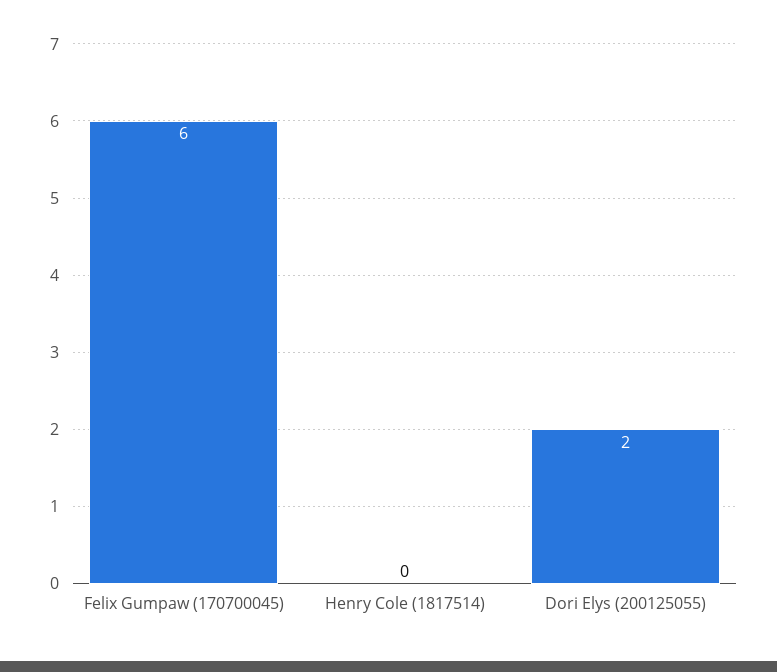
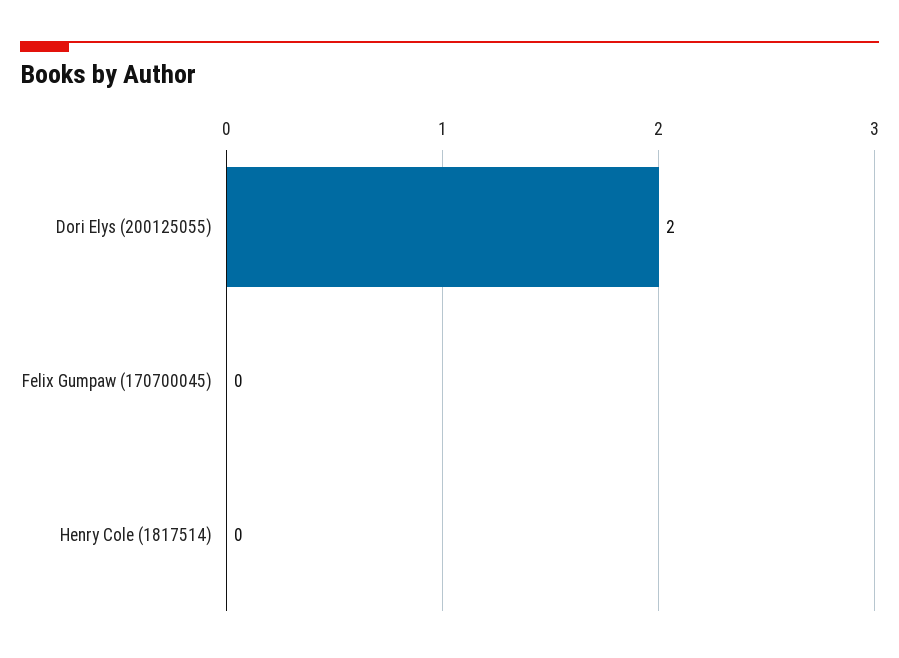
  {
-   "Felix Gumpaw (170700045)": 6,
+   "Felix Gumpaw (170700045)": 0,
    "Henry Cole (1817514)": 0,
    "Dori Elys (200125055)": 2
  }

